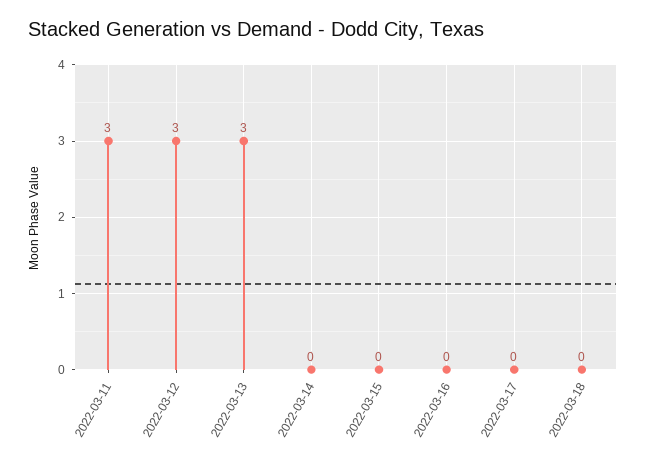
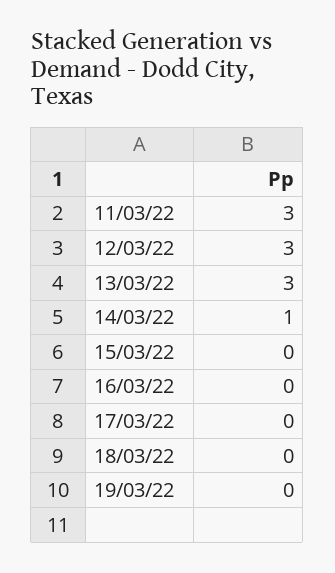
  {
    "2022-03-11": 3,
    "2022-03-12": 3,
    "2022-03-13": 3,
-   "2022-03-14": 0,
+   "2022-03-14": 1,
    "2022-03-15": 0,
    "2022-03-16": 0,
    "2022-03-17": 0,
-   "2022-03-18": 0
+   "2022-03-18": 0,
+   "19/03/22": 0
  }

